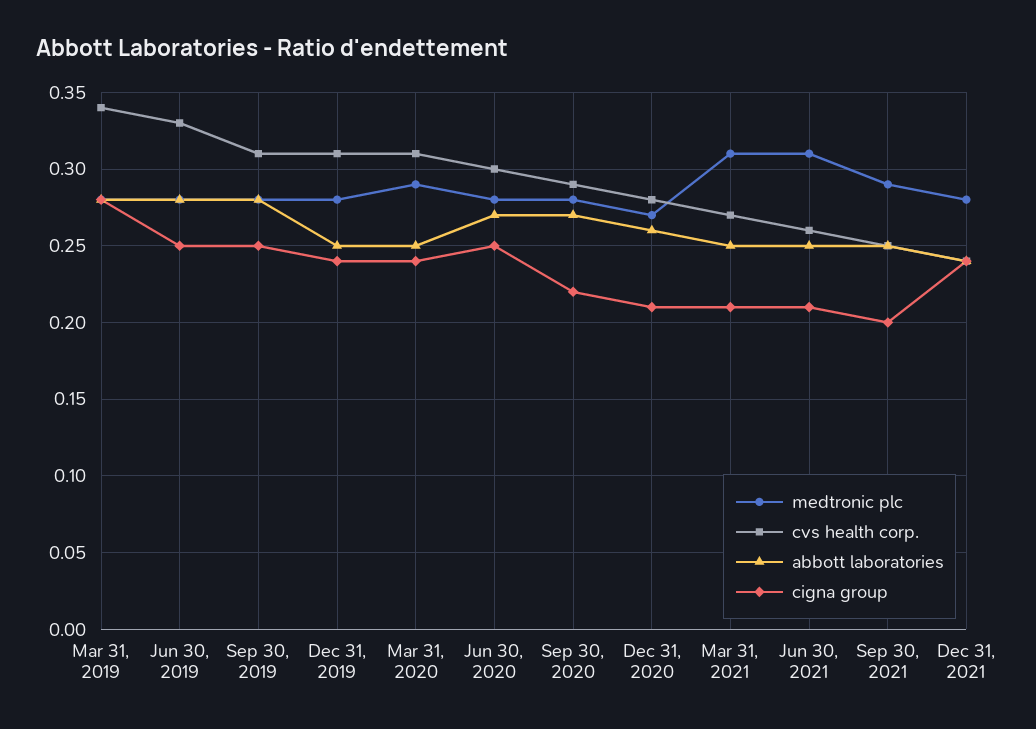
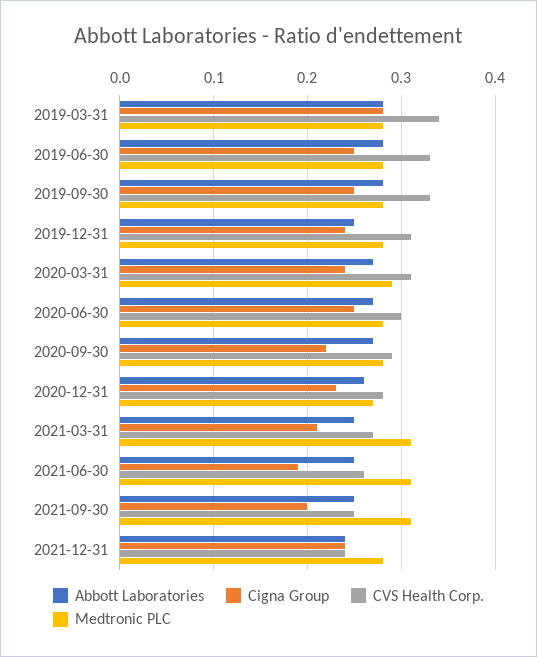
  {
    "medtronic plc": {
      "Mar 31, 2019": 0.28,
      "Jun 30, 2019": 0.28,
      "Sep 30, 2019": 0.28,
      "Dec 31, 2019": 0.28,
      "Mar 31, 2020": 0.29,
      "Jun 30, 2020": 0.28,
      "Sep 30, 2020": 0.28,
      "Dec 31, 2020": 0.27,
      "Mar 31, 2021": 0.31,
      "Jun 30, 2021": 0.31,
-     "Sep 30, 2021": 0.29,
+     "Sep 30, 2021": 0.31,
      "Dec 31, 2021": 0.28
    },
    "cvs health corp.": {
      "Mar 31, 2019": 0.34,
      "Jun 30, 2019": 0.33,
-     "Sep 30, 2019": 0.31,
+     "Sep 30, 2019": 0.33,
      "Dec 31, 2019": 0.31,
      "Mar 31, 2020": 0.31,
      "Jun 30, 2020": 0.3,
      "Sep 30, 2020": 0.29,
      "Dec 31, 2020": 0.28,
      "Mar 31, 2021": 0.27,
      "Jun 30, 2021": 0.26,
      "Sep 30, 2021": 0.25,
      "Dec 31, 2021": 0.24
    },
    "abbott laboratories": {
      "Mar 31, 2019": 0.28,
      "Jun 30, 2019": 0.28,
      "Sep 30, 2019": 0.28,
      "Dec 31, 2019": 0.25,
-     "Mar 31, 2020": 0.25,
+     "Mar 31, 2020": 0.27,
      "Jun 30, 2020": 0.27,
      "Sep 30, 2020": 0.27,
      "Dec 31, 2020": 0.26,
      "Mar 31, 2021": 0.25,
      "Jun 30, 2021": 0.25,
      "Sep 30, 2021": 0.25,
      "Dec 31, 2021": 0.24
    },
    "cigna group": {
      "Mar 31, 2019": 0.28,
      "Jun 30, 2019": 0.25,
      "Sep 30, 2019": 0.25,
      "Dec 31, 2019": 0.24,
      "Mar 31, 2020": 0.24,
      "Jun 30, 2020": 0.25,
      "Sep 30, 2020": 0.22,
-     "Dec 31, 2020": 0.21,
+     "Dec 31, 2020": 0.23,
      "Mar 31, 2021": 0.21,
-     "Jun 30, 2021": 0.21,
+     "Jun 30, 2021": 0.19,
      "Sep 30, 2021": 0.2,
      "Dec 31, 2021": 0.24
    }
  }

